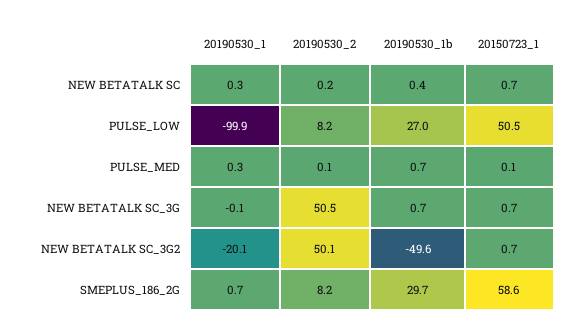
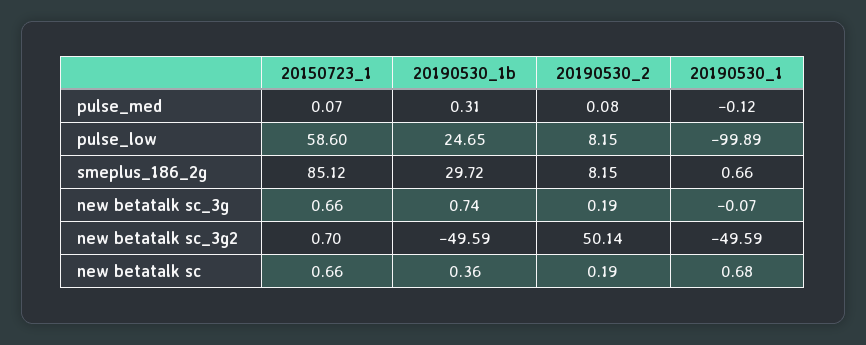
  {
    "20190530_1": {
-     "NEW BETATALK SC": 0.3,
+     "NEW BETATALK SC": 0.68,
      "PULSE_LOW": -99.89,
-     "PULSE_MED": 0.3,
+     "PULSE_MED": -0.12,
      "NEW BETATALK SC_3G": -0.07,
-     "NEW BETATALK SC_3G2": -20.1,
+     "NEW BETATALK SC_3G2": -49.59,
      "SMEPLUS_186_2G": 0.66
    },
    "20190530_2": {
      "NEW BETATALK SC": 0.19,
      "PULSE_LOW": 8.15,
      "PULSE_MED": 0.08,
-     "NEW BETATALK SC_3G": 50.5,
+     "NEW BETATALK SC_3G": 0.19,
      "NEW BETATALK SC_3G2": 50.14,
      "SMEPLUS_186_2G": 8.15
    },
    "20190530_1b": {
      "NEW BETATALK SC": 0.36,
-     "PULSE_LOW": 27,
+     "PULSE_LOW": 24.65,
-     "PULSE_MED": 0.7,
+     "PULSE_MED": 0.31,
      "NEW BETATALK SC_3G": 0.74,
      "NEW BETATALK SC_3G2": -49.59,
      "SMEPLUS_186_2G": 29.72
    },
    "20150723_1": {
      "NEW BETATALK SC": 0.66,
-     "PULSE_LOW": 50.5,
+     "PULSE_LOW": 58.6,
      "PULSE_MED": 0.07,
      "NEW BETATALK SC_3G": 0.66,
      "NEW BETATALK SC_3G2": 0.7,
-     "SMEPLUS_186_2G": 58.6
+     "SMEPLUS_186_2G": 85.12
    }
  }

